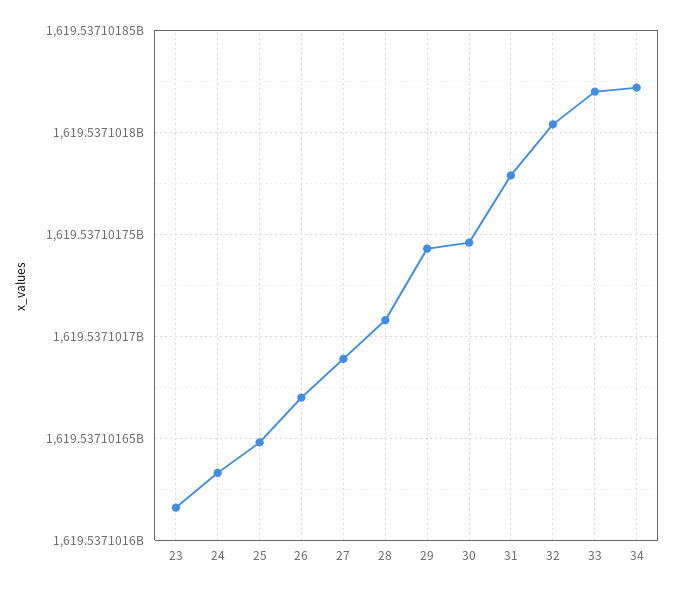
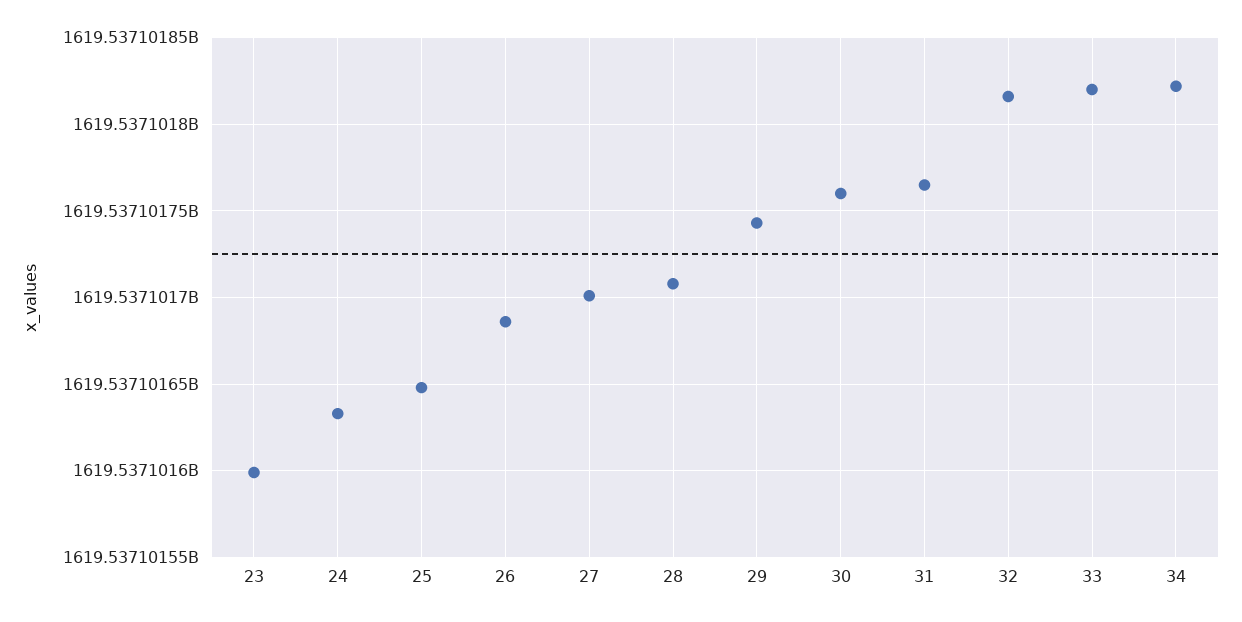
  {
-   "23": 1619537101615,
+   "23": 1619537101600,
    "24": 1619537101635,
    "25": 1619537101650,
-   "26": 1619537101670,
+   "26": 1619537101685,
-   "27": 1619537101690,
+   "27": 1619537101700,
    "28": 1619537101710,
    "29": 1619537101745,
-   "30": 1619537101745,
+   "30": 1619537101760,
-   "31": 1619537101780,
+   "31": 1619537101765,
-   "32": 1619537101805,
+   "32": 1619537101815,
    "33": 1619537101820,
    "34": 1619537101820
  }

